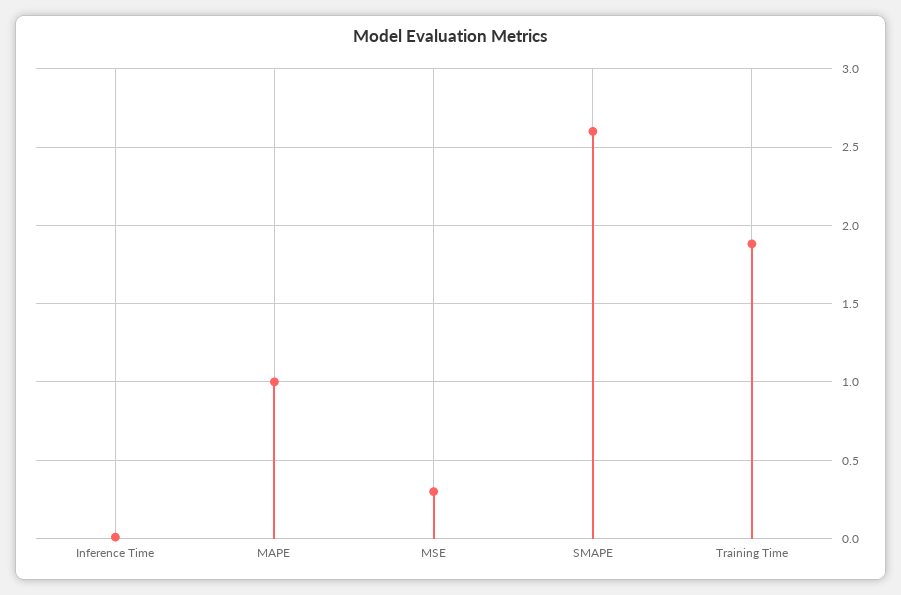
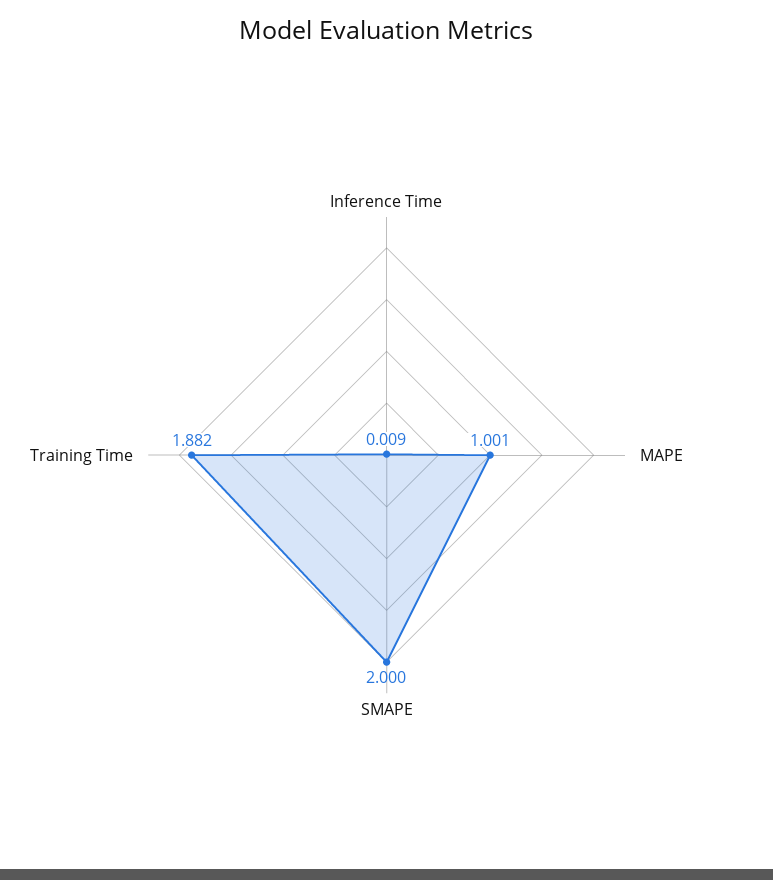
  {
    "Inference Time": 0.009,
    "MAPE": 1.001,
-   "MSE": 0.3,
-   "SMAPE": 2.6,
+   "SMAPE": 2,
    "Training Time": 1.882
  }

